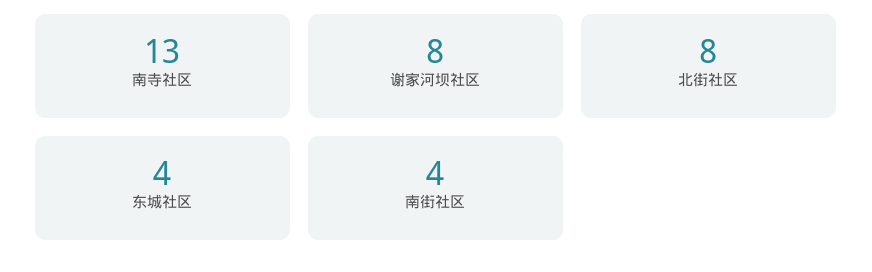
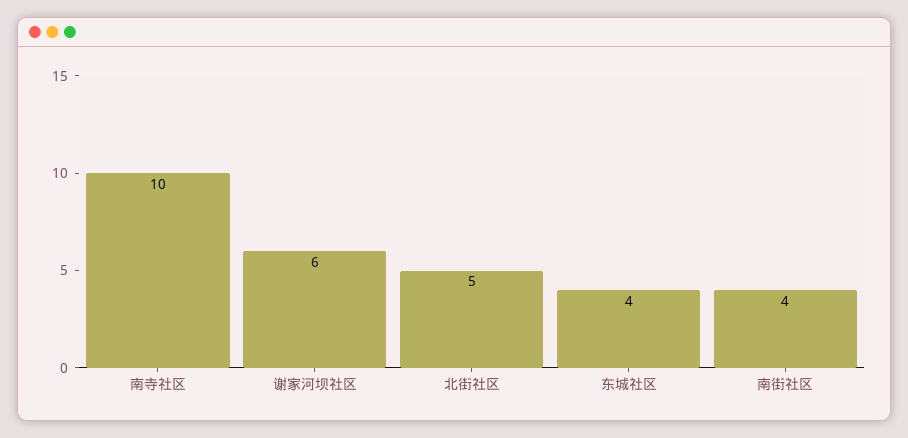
  {
-   "南寺社区": 13,
+   "南寺社区": 10,
-   "谢家河坝社区": 8,
+   "谢家河坝社区": 6,
-   "北街社区": 8,
+   "北街社区": 5,
    "东城社区": 4,
    "南街社区": 4
  }

